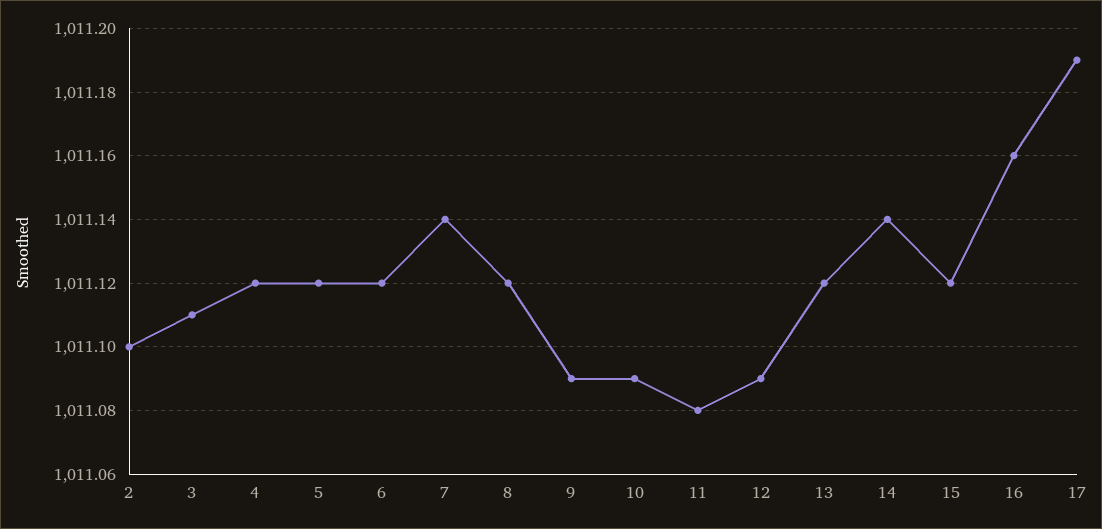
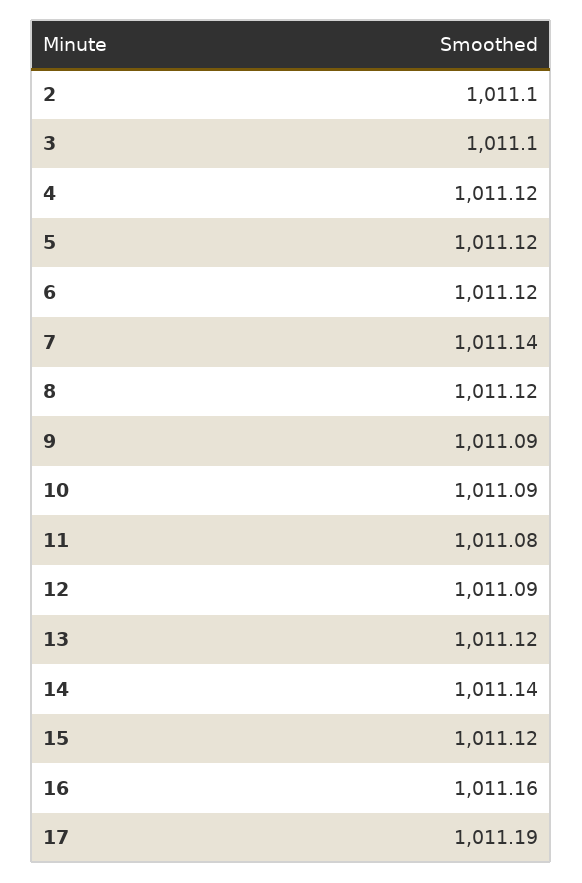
  {
    "2": 1011.1,
-   "3": 1011.11,
+   "3": 1011.1,
    "4": 1011.12,
    "5": 1011.12,
    "6": 1011.12,
    "7": 1011.14,
    "8": 1011.12,
    "9": 1011.09,
    "10": 1011.09,
    "11": 1011.08,
    "12": 1011.09,
    "13": 1011.12,
    "14": 1011.14,
    "15": 1011.12,
    "16": 1011.16,
    "17": 1011.19
  }

